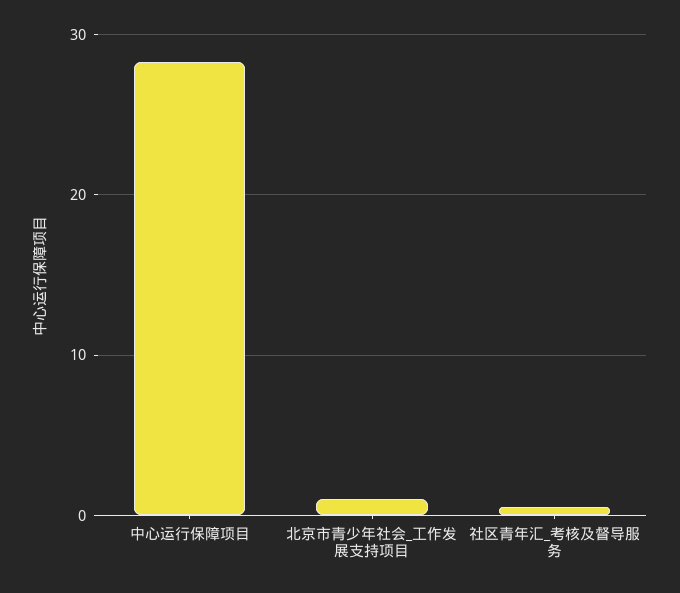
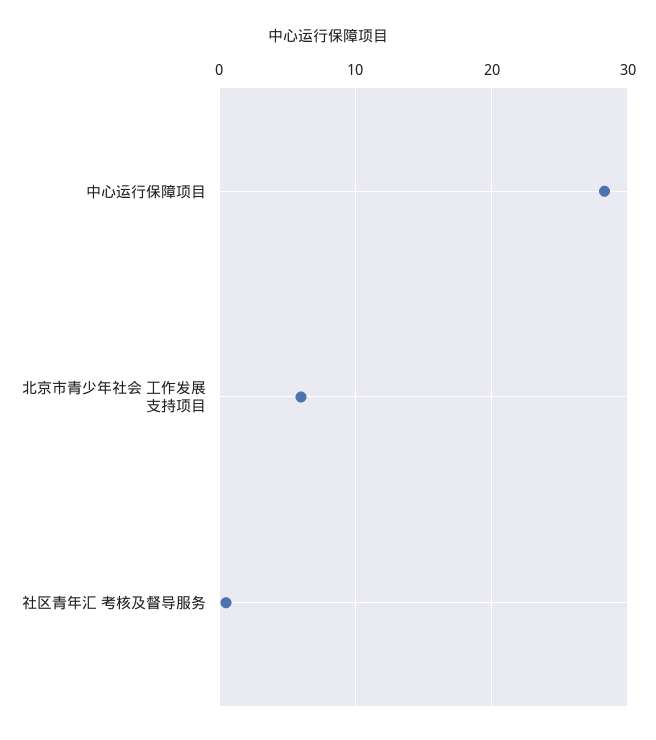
  {
    "中心运行保障项目": 28,
-   "北京市青少年社会_工作发展支持项目": 1,
+   "北京市青少年社会_工作发展支持项目": 6,
    "社区青年汇_考核及督导服务": 1
  }

